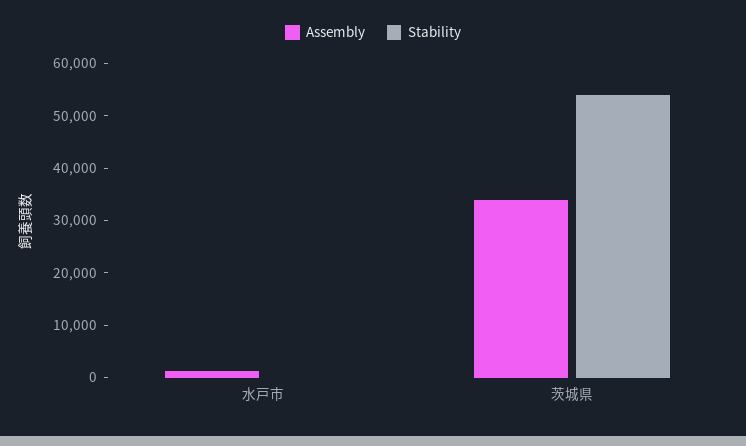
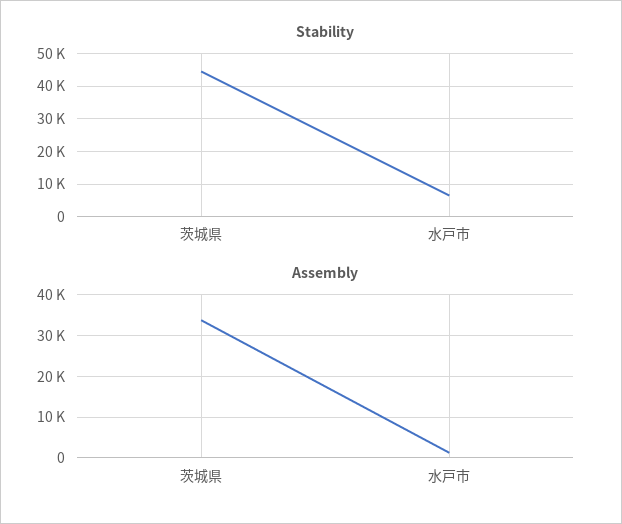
  {
    "Assembly": {
      "水戸市": 2000,
      "茨城県": 34000
    },
    "Stability": {
-     "水戸市": 0,
+     "水戸市": 6000,
-     "茨城県": 54000
+     "茨城県": 44000
    }
  }

